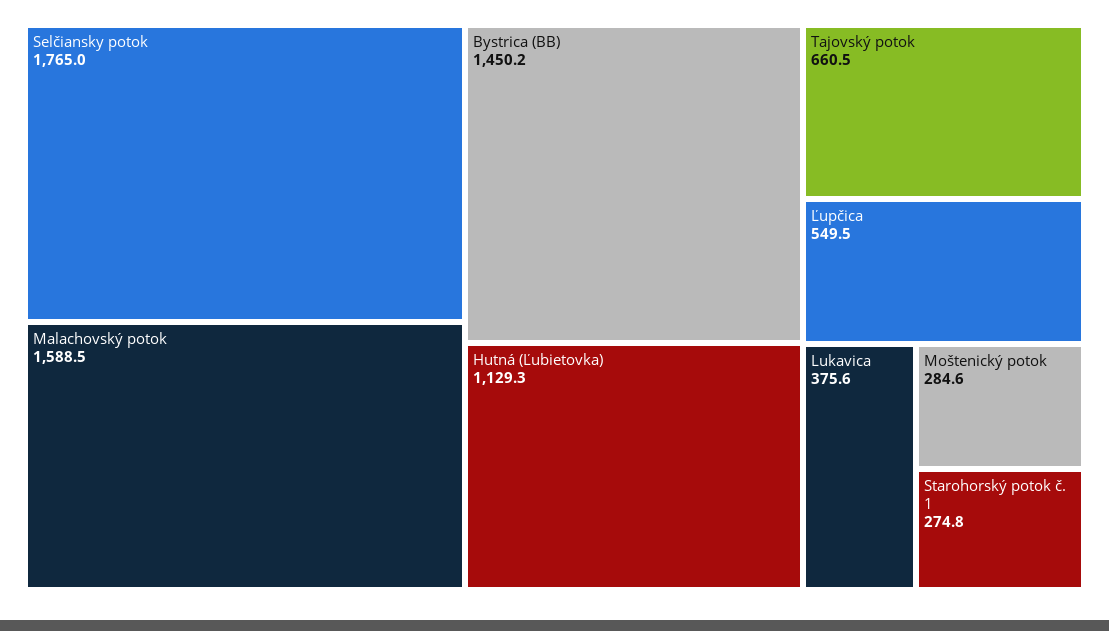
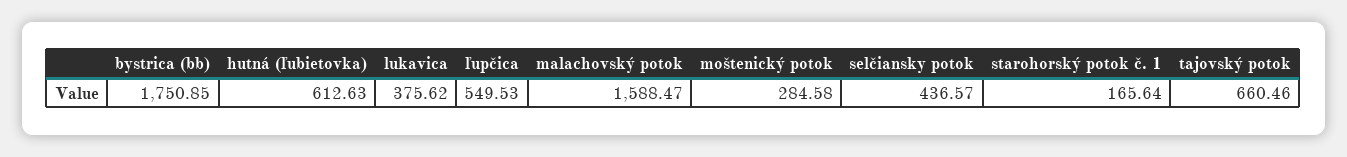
  {
-   "Selčiansky potok": 1765,
+   "Selčiansky potok": 436.57,
    "Malachovský potok": 1588.47,
-   "Bystrica (BB)": 1450.2,
+   "Bystrica (BB)": 1750.85,
-   "Hutná (Ľubietovka)": 1129.3,
+   "Hutná (Ľubietovka)": 612.63,
    "Tajovský potok": 660.46,
    "Ľupčica": 549.53,
    "Lukavica": 375.62,
    "Moštenický potok": 284.58,
-   "Starohorský potok č. 1": 274.8
+   "Starohorský potok č. 1": 165.64
  }

